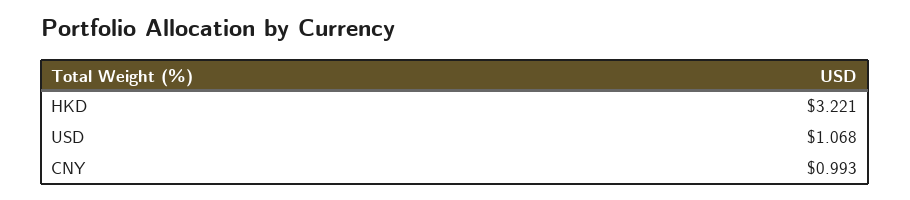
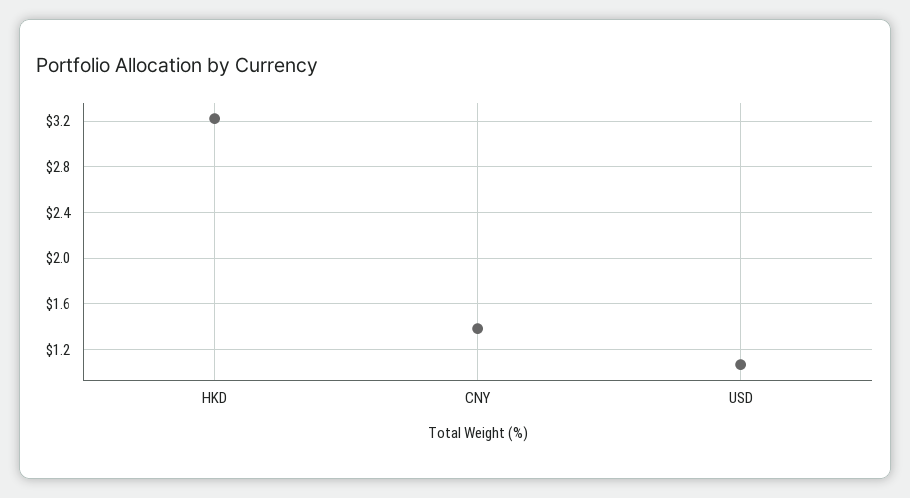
  {
    "HKD": 3.221,
    "USD": 1.068,
-   "CNY": 0.993
+   "CNY": 1.4
  }

